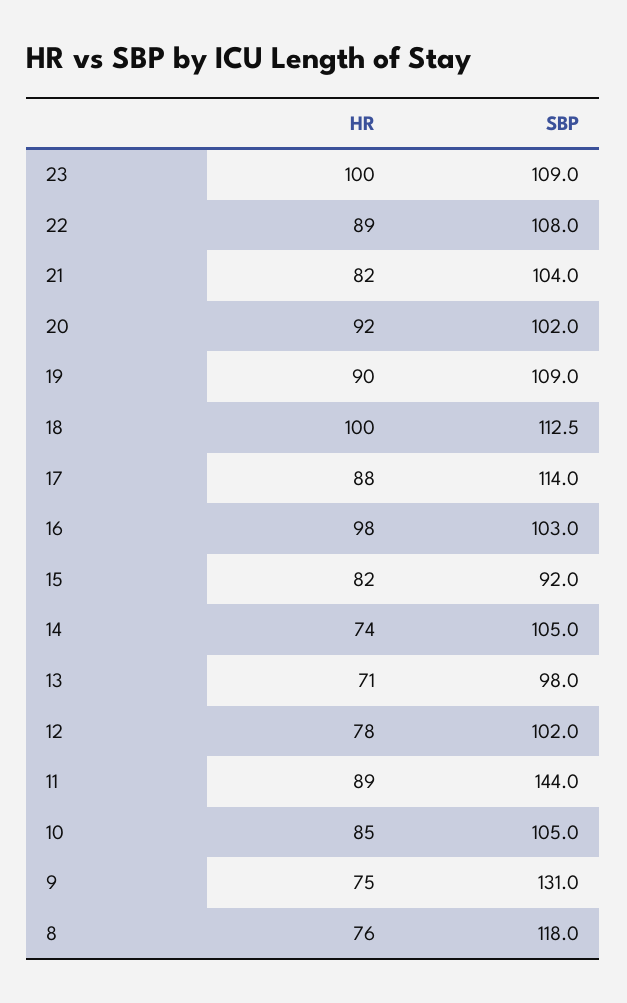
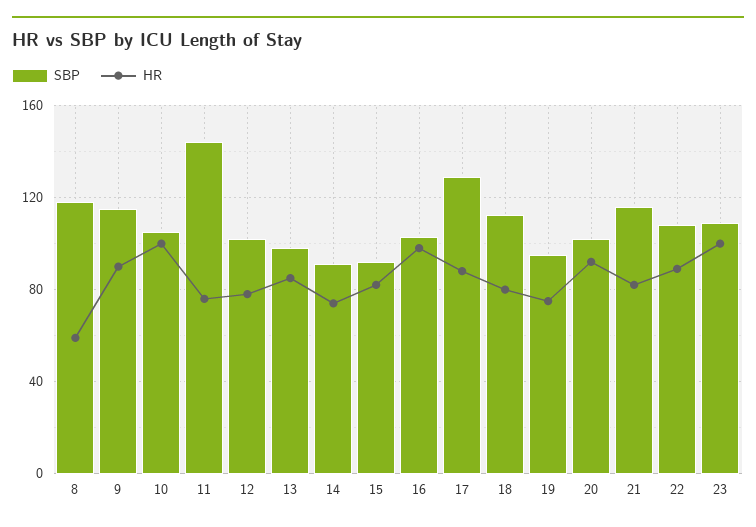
  {
    "HR": {
      "23": 100,
      "22": 89,
      "21": 82,
      "20": 92,
-     "19": 90,
+     "19": 75,
-     "18": 100,
+     "18": 80,
      "17": 88,
      "16": 98,
      "15": 82,
      "14": 74,
-     "13": 71,
+     "13": 85,
      "12": 78,
-     "11": 89,
+     "11": 75,
-     "10": 85,
+     "10": 100,
-     "9": 75,
+     "9": 90,
-     "8": 76
+     "8": 60
    },
    "SBP": {
      "23": 109,
      "22": 108,
-     "21": 104,
+     "21": 115,
      "20": 102,
-     "19": 109,
+     "19": 95,
      "18": 112.5,
-     "17": 114,
+     "17": 130,
      "16": 103,
      "15": 92,
-     "14": 105,
+     "14": 90,
      "13": 98,
      "12": 102,
      "11": 144,
      "10": 105,
-     "9": 131,
+     "9": 115,
      "8": 118
    }
  }

